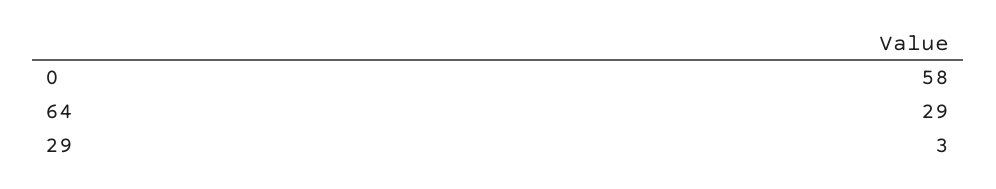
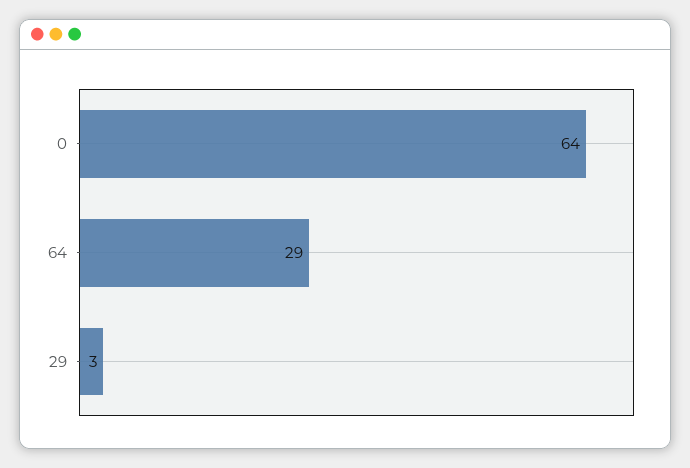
  {
-   "0": 58,
+   "0": 64,
    "64": 29,
    "29": 3
  }

